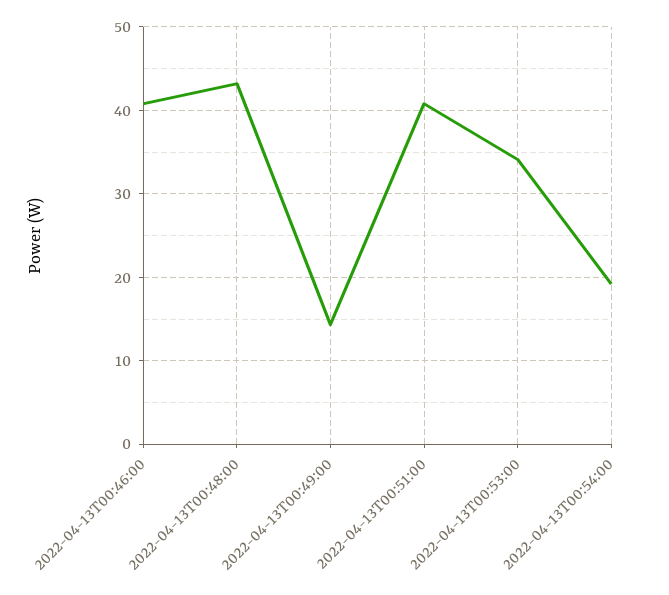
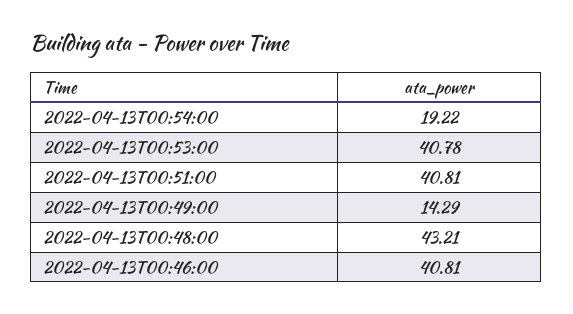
  {
    "2022-04-13T00:46:00": 40.81,
    "2022-04-13T00:48:00": 43.21,
    "2022-04-13T00:49:00": 14.29,
    "2022-04-13T00:51:00": 40.81,
-   "2022-04-13T00:53:00": 34,
+   "2022-04-13T00:53:00": 40.78,
    "2022-04-13T00:54:00": 19.22
  }

